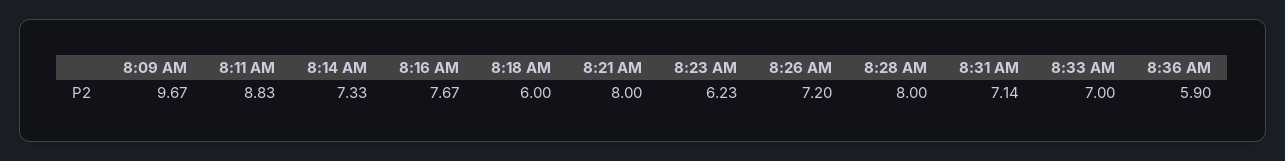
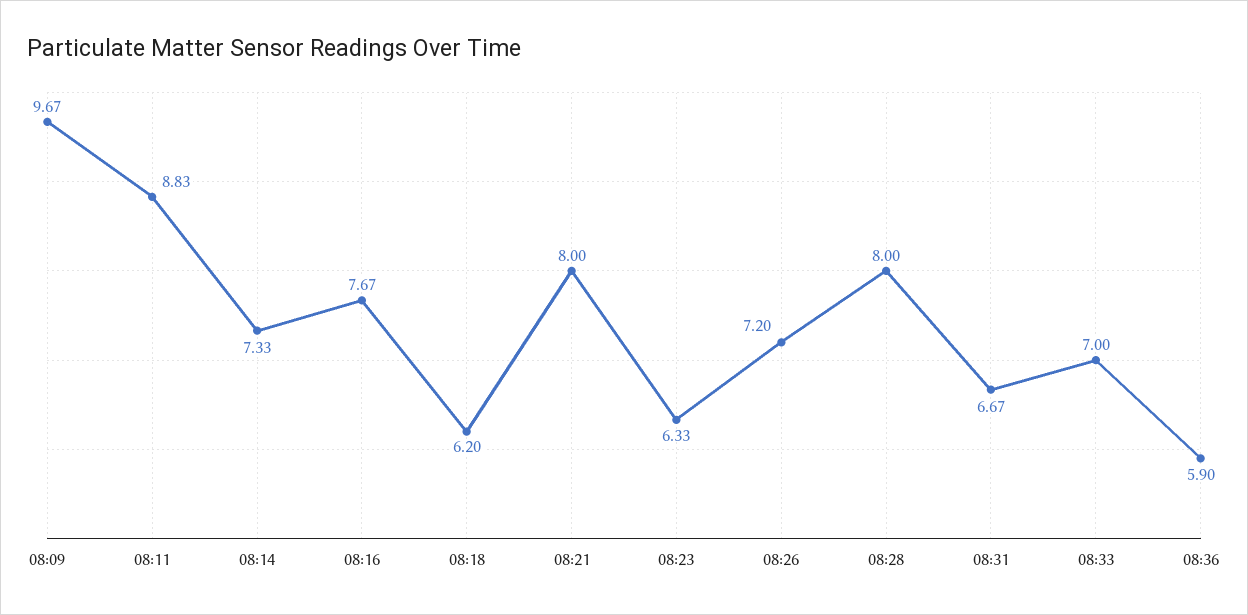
  {
    "8:09 AM": 9.67,
    "8:11 AM": 8.83,
    "8:14 AM": 7.33,
    "8:16 AM": 7.67,
-   "8:18 AM": 6,
+   "8:18 AM": 6.2,
    "8:21 AM": 8,
-   "8:23 AM": 6.23,
+   "8:23 AM": 6.33,
    "8:26 AM": 7.2,
    "8:28 AM": 8,
-   "8:31 AM": 7.14,
+   "8:31 AM": 6.67,
    "8:33 AM": 7,
    "8:36 AM": 5.9
  }

